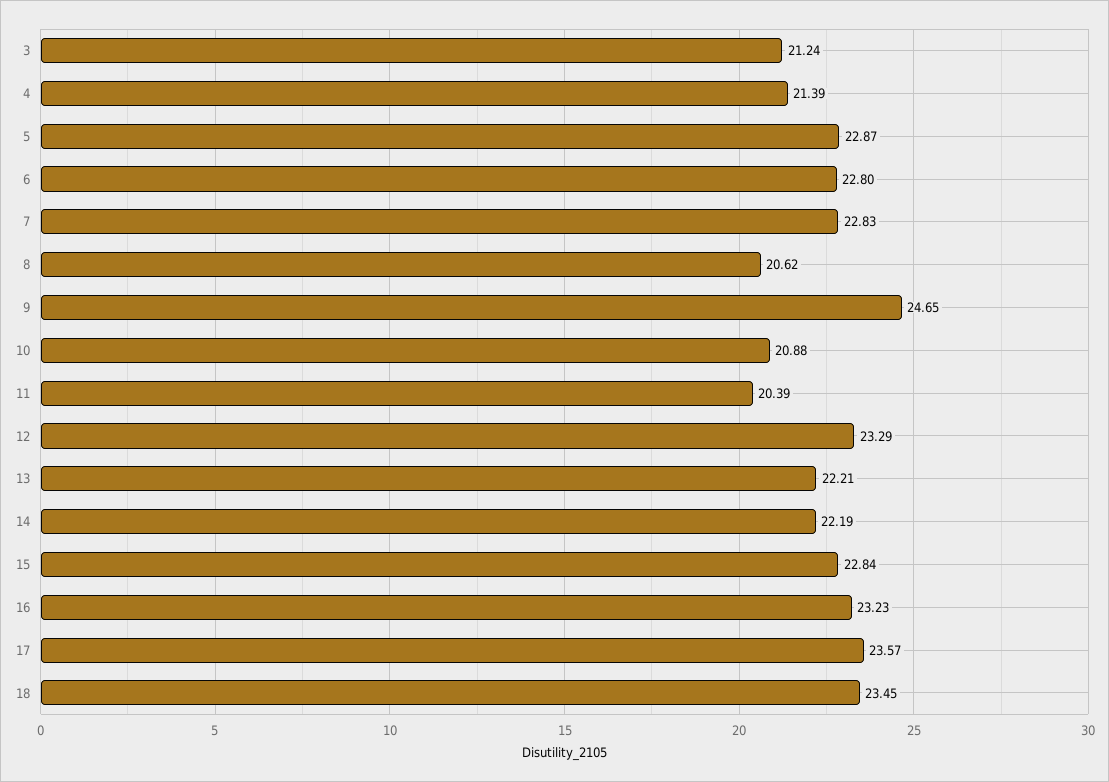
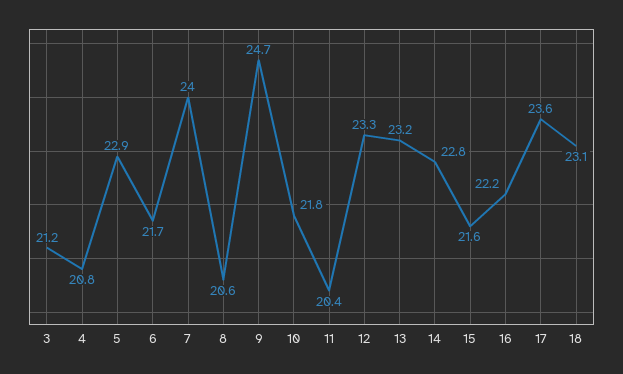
  {
    "3": 21.24,
-   "4": 21.39,
+   "4": 20.8,
    "5": 22.87,
-   "6": 22.8,
+   "6": 21.7,
-   "7": 22.83,
+   "7": 24,
    "8": 20.62,
    "9": 24.65,
-   "10": 20.88,
+   "10": 21.8,
    "11": 20.39,
    "12": 23.29,
-   "13": 22.21,
+   "13": 23.2,
-   "14": 22.19,
+   "14": 22.8,
-   "15": 22.84,
+   "15": 21.6,
-   "16": 23.23,
+   "16": 22.2,
    "17": 23.57,
-   "18": 23.45
+   "18": 23.1
  }

